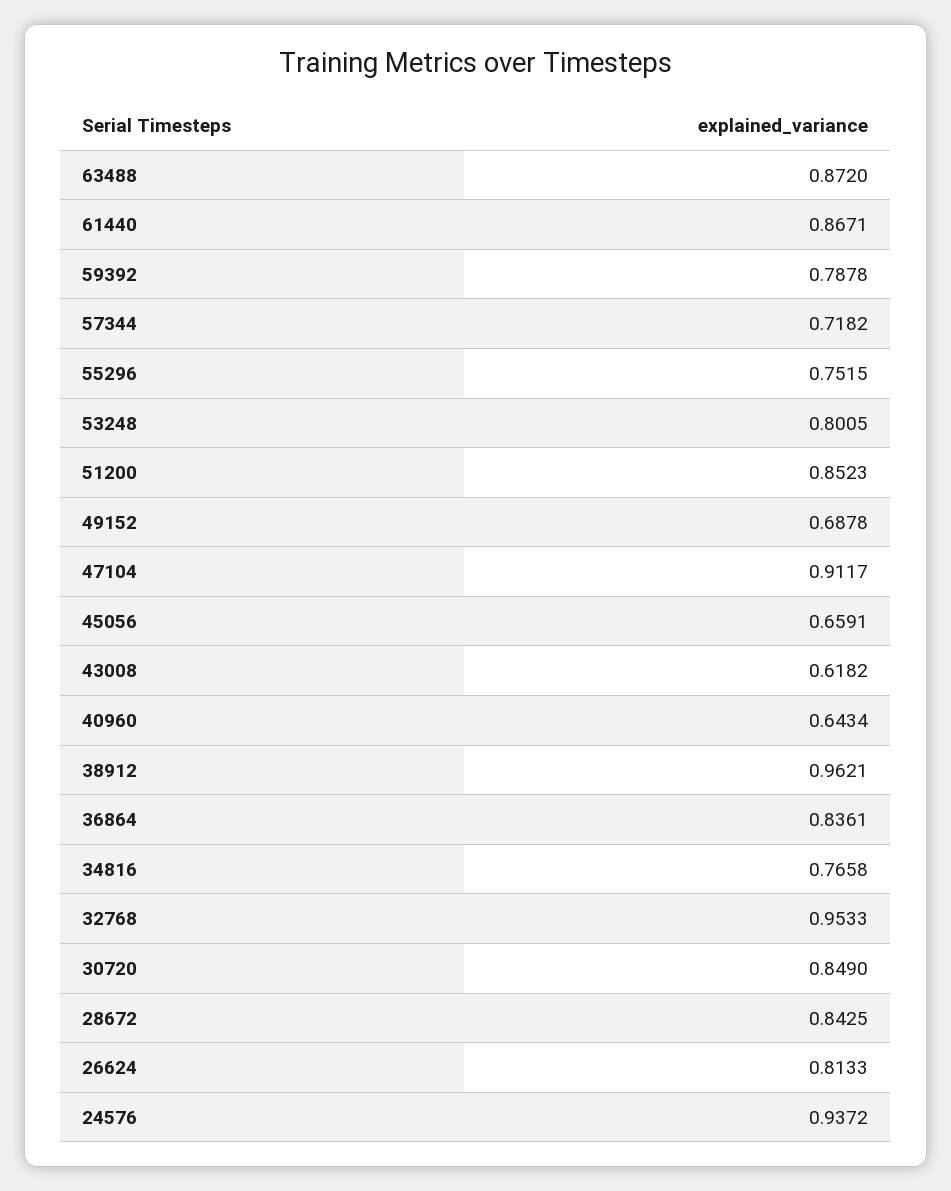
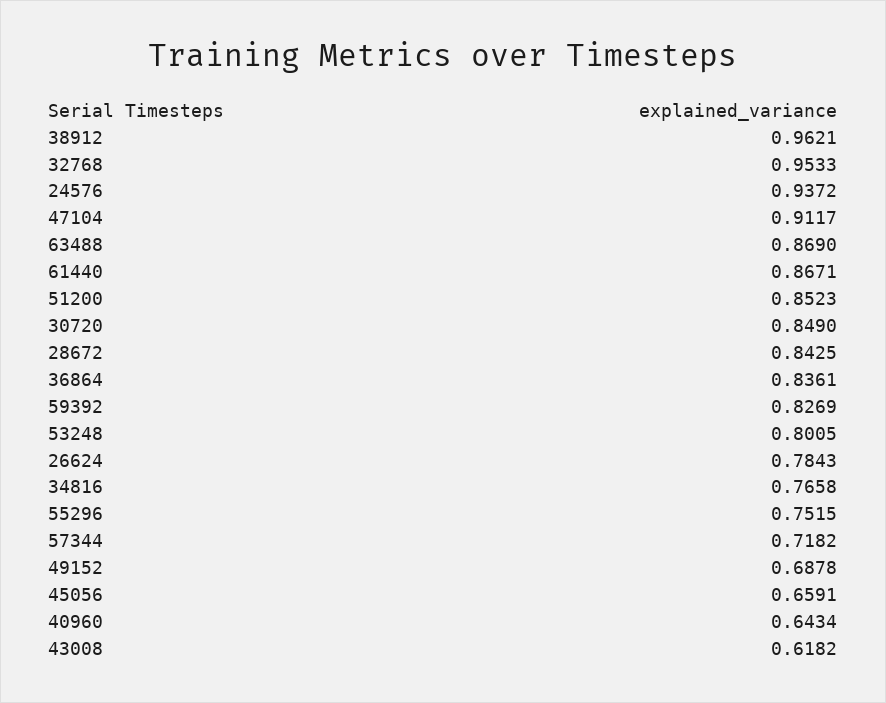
  {
-   "63488": 0.872,
+   "63488": 0.869,
    "61440": 0.8671,
-   "59392": 0.7878,
+   "59392": 0.8269,
    "57344": 0.7182,
    "55296": 0.7515,
    "53248": 0.8005,
    "51200": 0.8523,
    "49152": 0.6878,
    "47104": 0.9117,
    "45056": 0.6591,
    "43008": 0.6182,
    "40960": 0.6434,
    "38912": 0.9621,
    "36864": 0.8361,
    "34816": 0.7658,
    "32768": 0.9533,
    "30720": 0.849,
    "28672": 0.8425,
-   "26624": 0.8133,
+   "26624": 0.7843,
    "24576": 0.9372
  }

